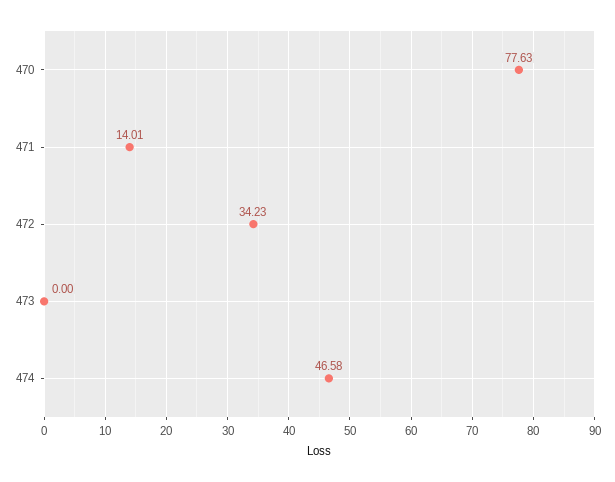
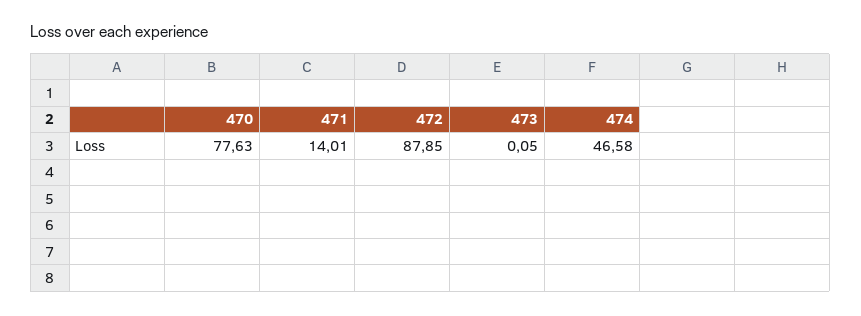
  {
    "470": 77.63,
    "471": 14.01,
-   "472": 34.23,
+   "472": 87.85,
-   "473": 0,
+   "473": 0.05,
    "474": 46.58
  }

